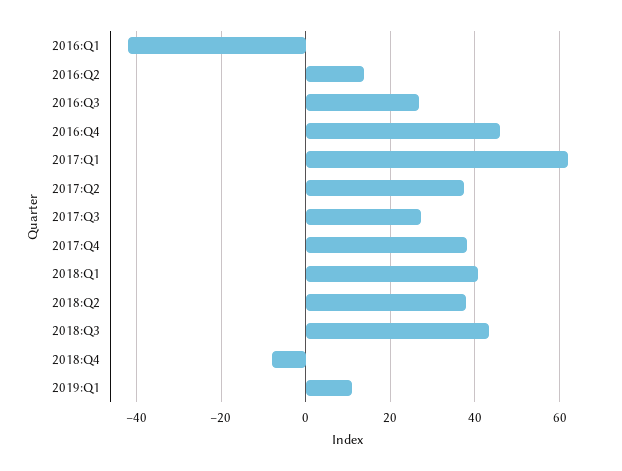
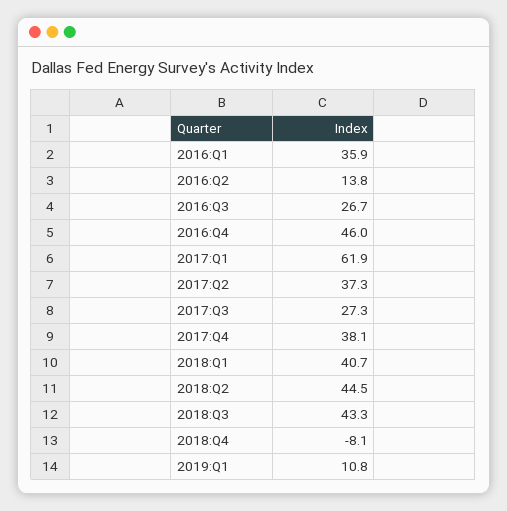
  {
-   "2016:Q1": -42,
+   "2016:Q1": 35.9,
    "2016:Q2": 13.8,
    "2016:Q3": 26.7,
    "2016:Q4": 46,
    "2017:Q1": 61.9,
    "2017:Q2": 37.3,
    "2017:Q3": 27.3,
    "2017:Q4": 38.1,
    "2018:Q1": 40.7,
-   "2018:Q2": 38,
+   "2018:Q2": 44.5,
    "2018:Q3": 43.3,
    "2018:Q4": -8.1,
    "2019:Q1": 10.8
  }

